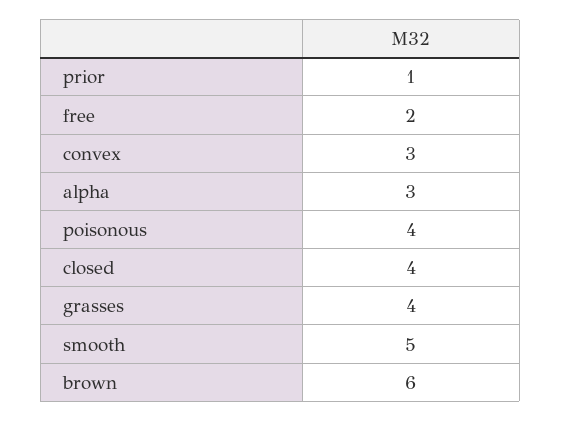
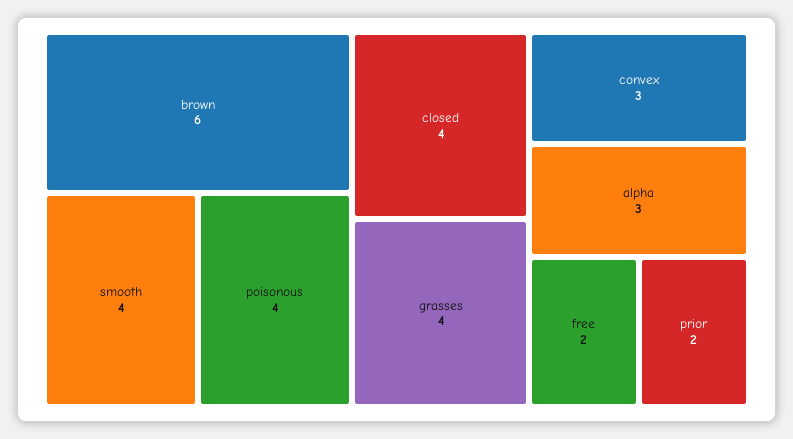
  {
-   "prior": 1,
+   "prior": 2,
    "free": 2,
    "convex": 3,
    "alpha": 3,
    "poisonous": 4,
    "closed": 4,
    "grasses": 4,
-   "smooth": 5,
+   "smooth": 4,
    "brown": 6
  }

